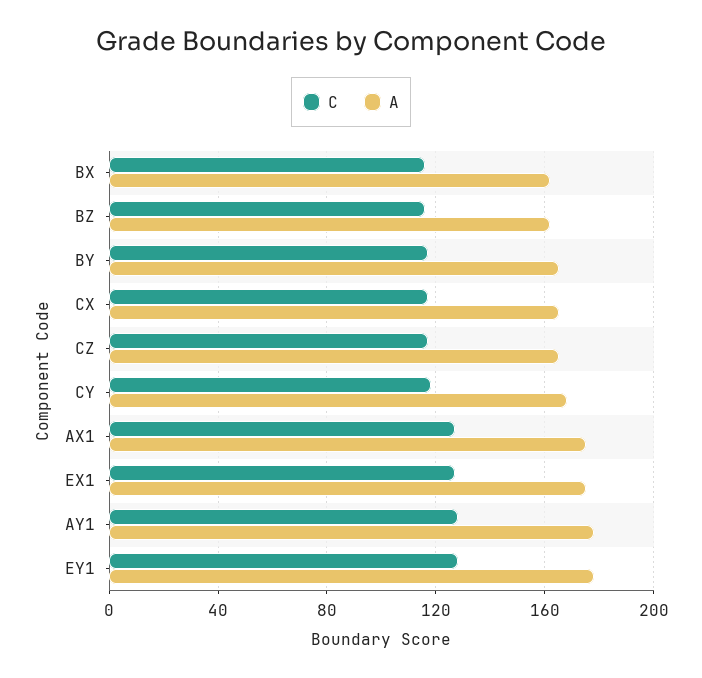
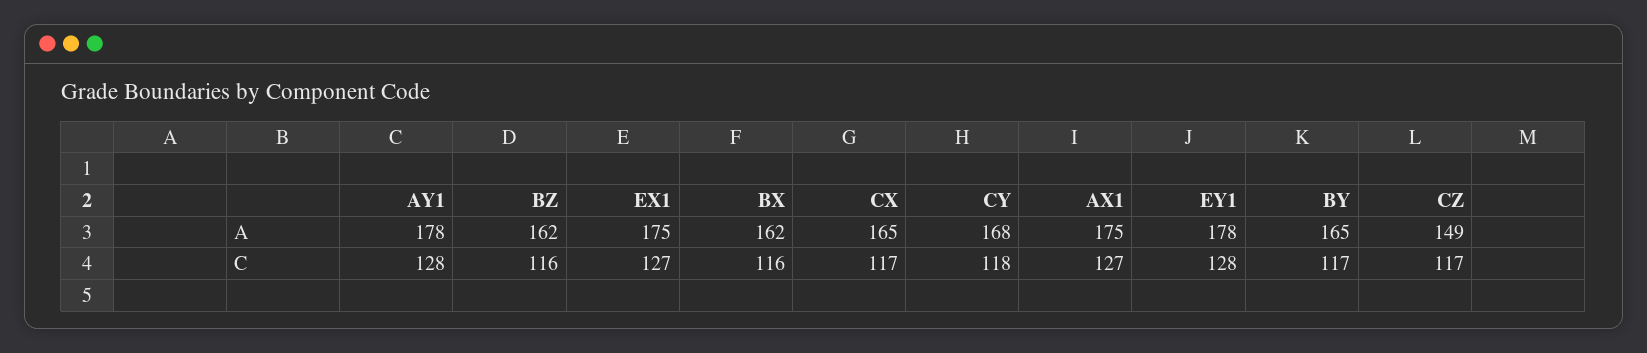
  {
    "C": {
      "BX": 116,
      "BZ": 116,
      "BY": 117,
      "CX": 117,
      "CZ": 117,
      "CY": 118,
      "AX1": 127,
      "EX1": 127,
      "AY1": 128,
      "EY1": 128
    },
    "A": {
      "BX": 162,
      "BZ": 162,
      "BY": 165,
      "CX": 165,
-     "CZ": 165,
+     "CZ": 149,
      "CY": 168,
      "AX1": 175,
      "EX1": 175,
      "AY1": 178,
      "EY1": 178
    }
  }

